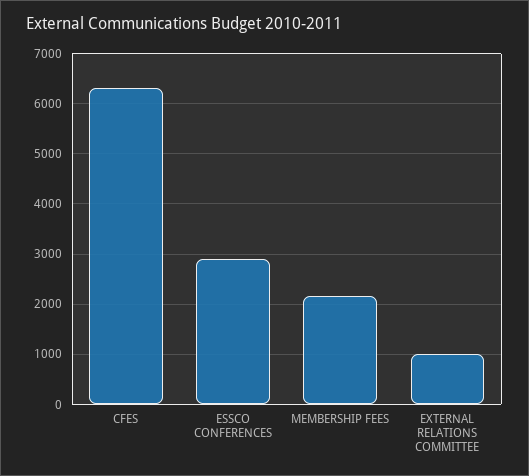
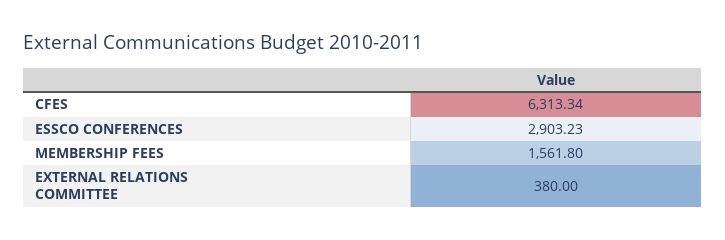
  {
    "CFES": 6313.34,
    "ESSCO CONFERENCES": 2903.23,
-   "MEMBERSHIP FEES": 2200,
+   "MEMBERSHIP FEES": 1561.8,
-   "EXTERNAL RELATIONS COMMITTEE": 1000
+   "EXTERNAL RELATIONS COMMITTEE": 380
  }

